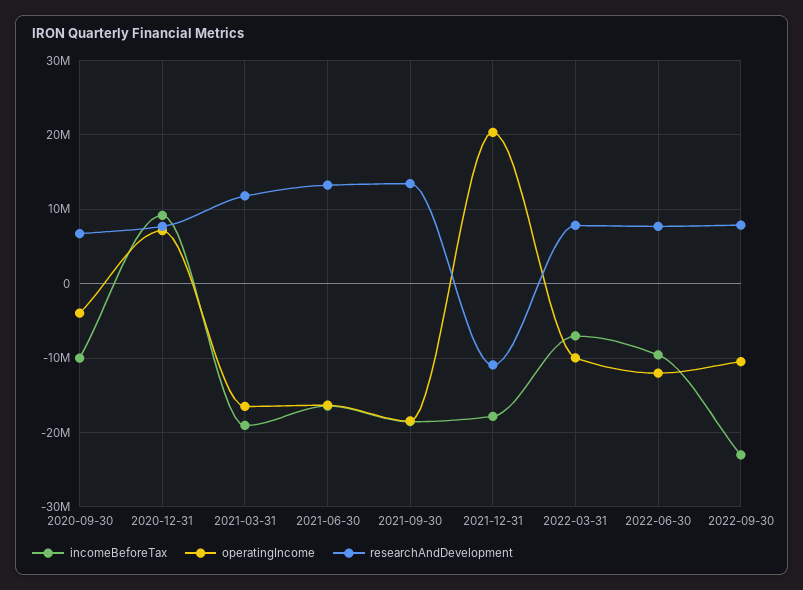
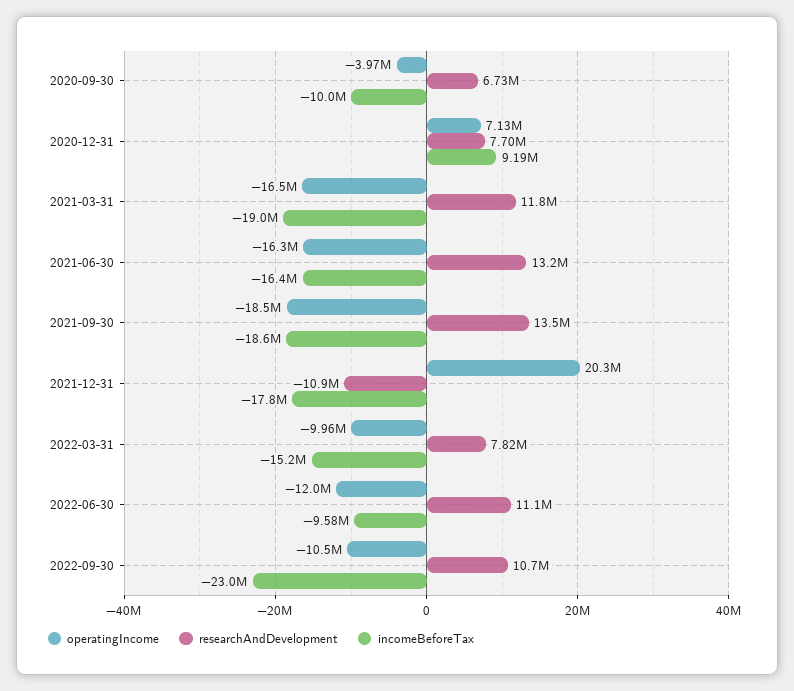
  {
    "incomeBeforeTax": {
      "2020-09-30": -10000000,
      "2020-12-31": 9190000,
      "2021-03-31": -19000000,
      "2021-06-30": -16400000,
      "2021-09-30": -18600000,
      "2021-12-31": -17800000,
-     "2022-03-31": -7000000,
+     "2022-03-31": -15200000,
      "2022-06-30": -9580000,
      "2022-09-30": -23000000
    },
    "operatingIncome": {
      "2020-09-30": -3970000,
      "2020-12-31": 7130000,
      "2021-03-31": -16500000,
      "2021-06-30": -16300000,
      "2021-09-30": -18500000,
      "2021-12-31": 20300000,
      "2022-03-31": -9960000,
      "2022-06-30": -12000000,
      "2022-09-30": -10500000
    },
    "researchAndDevelopment": {
      "2020-09-30": 6730000,
      "2020-12-31": 7700000,
      "2021-03-31": 11800000,
      "2021-06-30": 13200000,
      "2021-09-30": 13500000,
      "2021-12-31": -10900000,
      "2022-03-31": 7820000,
-     "2022-06-30": 8000000,
+     "2022-06-30": 11100000,
-     "2022-09-30": 8000000
+     "2022-09-30": 10700000
    }
  }

